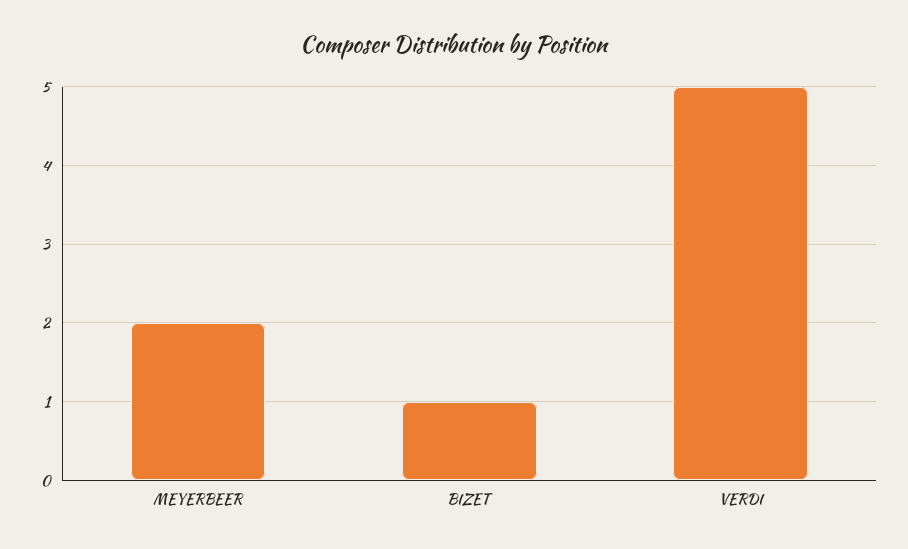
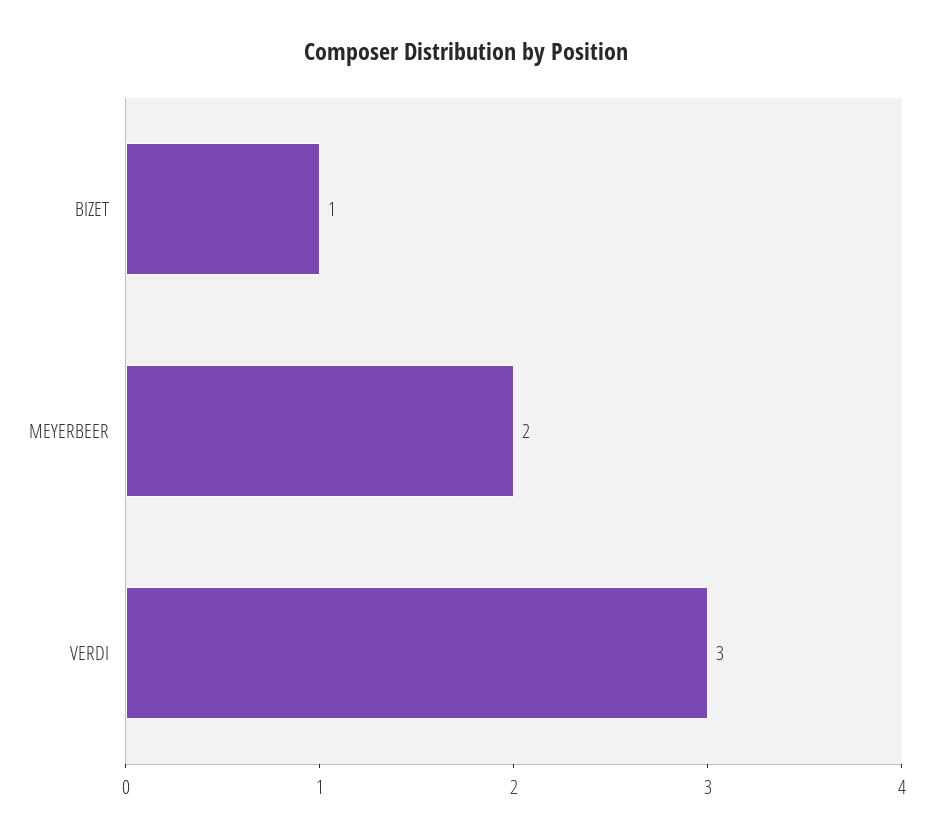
  {
    "MEYERBEER": 2,
    "BIZET": 1,
-   "VERDI": 5
+   "VERDI": 3
  }

